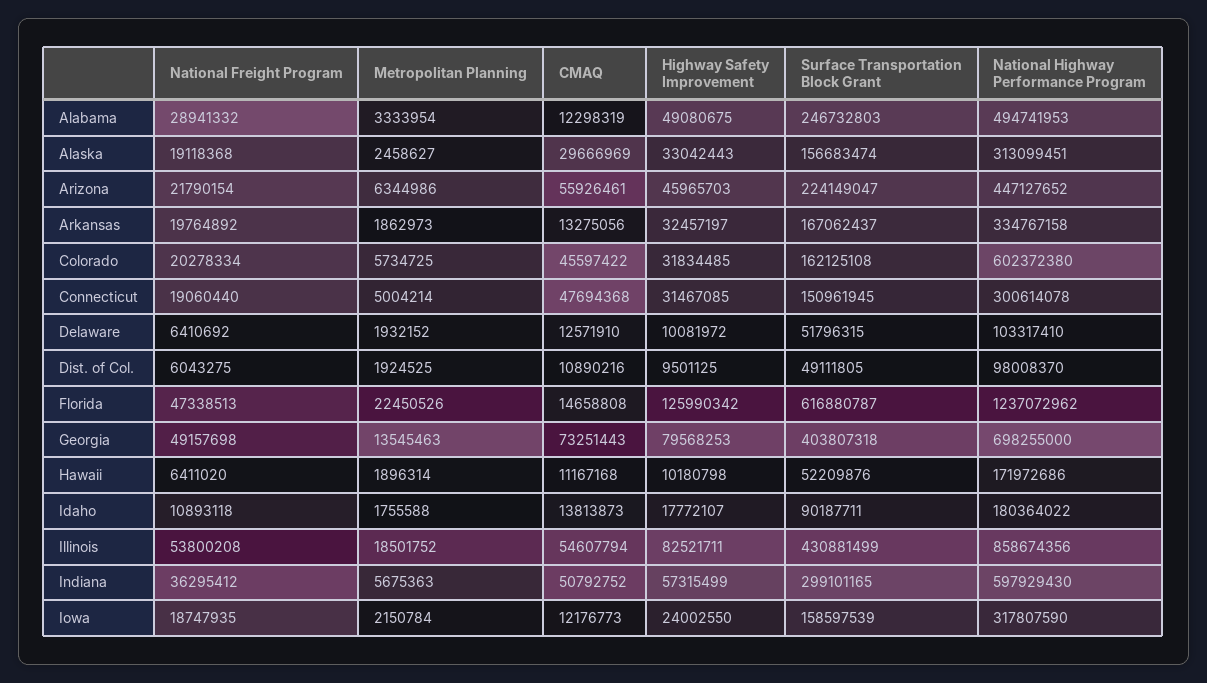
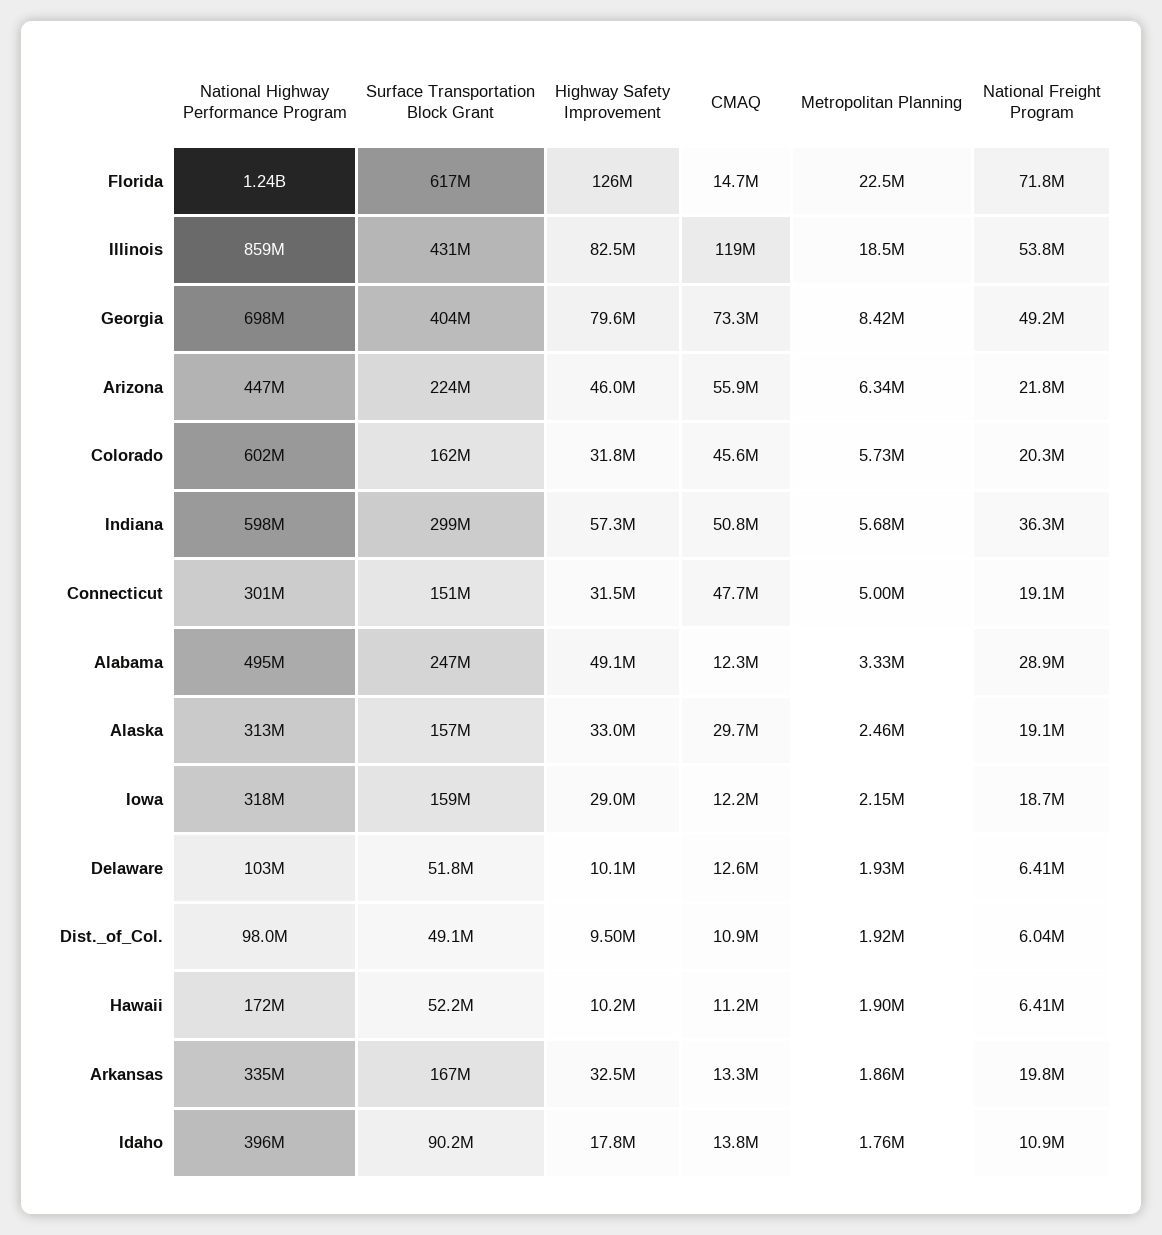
  {
    "National Freight Program": {
      "Alabama": 28941332,
      "Alaska": 19118368,
      "Arizona": 21790154,
      "Arkansas": 19764892,
      "Colorado": 20278334,
      "Connecticut": 19060440,
      "Delaware": 6410692,
      "Dist. of Col.": 6043275,
-     "Florida": 47338513,
+     "Florida": 71800000,
      "Georgia": 49157698,
      "Hawaii": 6411020,
      "Idaho": 10893118,
      "Illinois": 53800208,
      "Indiana": 36295412,
      "Iowa": 18747935
    },
    "Metropolitan Planning": {
      "Alabama": 3333954,
      "Alaska": 2458627,
      "Arizona": 6344986,
      "Arkansas": 1862973,
      "Colorado": 5734725,
      "Connecticut": 5004214,
      "Delaware": 1932152,
      "Dist. of Col.": 1924525,
      "Florida": 22450526,
-     "Georgia": 13545463,
+     "Georgia": 8420000,
      "Hawaii": 1896314,
      "Idaho": 1755588,
      "Illinois": 18501752,
      "Indiana": 5675363,
      "Iowa": 2150784
    },
    "CMAQ": {
      "Alabama": 12298319,
      "Alaska": 29666969,
      "Arizona": 55926461,
      "Arkansas": 13275056,
      "Colorado": 45597422,
      "Connecticut": 47694368,
      "Delaware": 12571910,
      "Dist. of Col.": 10890216,
      "Florida": 14658808,
      "Georgia": 73251443,
      "Hawaii": 11167168,
      "Idaho": 13813873,
-     "Illinois": 54607794,
+     "Illinois": 119000000,
      "Indiana": 50792752,
      "Iowa": 12176773
    },
    "Highway Safety Improvement": {
      "Alabama": 49080675,
      "Alaska": 33042443,
      "Arizona": 45965703,
      "Arkansas": 32457197,
      "Colorado": 31834485,
      "Connecticut": 31467085,
      "Delaware": 10081972,
      "Dist. of Col.": 9501125,
      "Florida": 125990342,
      "Georgia": 79568253,
      "Hawaii": 10180798,
      "Idaho": 17772107,
      "Illinois": 82521711,
      "Indiana": 57315499,
-     "Iowa": 24002550
+     "Iowa": 29000000
    },
    "Surface Transportation Block Grant": {
      "Alabama": 246732803,
      "Alaska": 156683474,
      "Arizona": 224149047,
      "Arkansas": 167062437,
      "Colorado": 162125108,
      "Connecticut": 150961945,
      "Delaware": 51796315,
      "Dist. of Col.": 49111805,
      "Florida": 616880787,
      "Georgia": 403807318,
      "Hawaii": 52209876,
      "Idaho": 90187711,
      "Illinois": 430881499,
      "Indiana": 299101165,
      "Iowa": 158597539
    },
    "National Highway Performance Program": {
      "Alabama": 494741953,
      "Alaska": 313099451,
      "Arizona": 447127652,
      "Arkansas": 334767158,
      "Colorado": 602372380,
      "Connecticut": 300614078,
      "Delaware": 103317410,
      "Dist. of Col.": 98008370,
      "Florida": 1237072962,
      "Georgia": 698255000,
      "Hawaii": 171972686,
-     "Idaho": 180364022,
+     "Idaho": 396000000,
      "Illinois": 858674356,
      "Indiana": 597929430,
      "Iowa": 317807590
    }
  }

